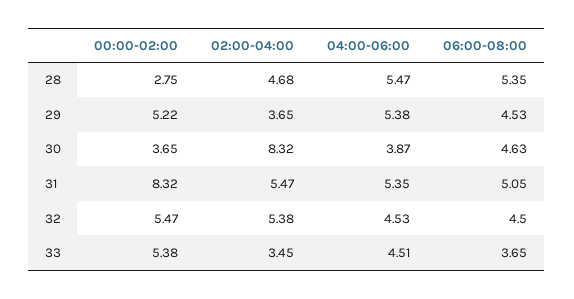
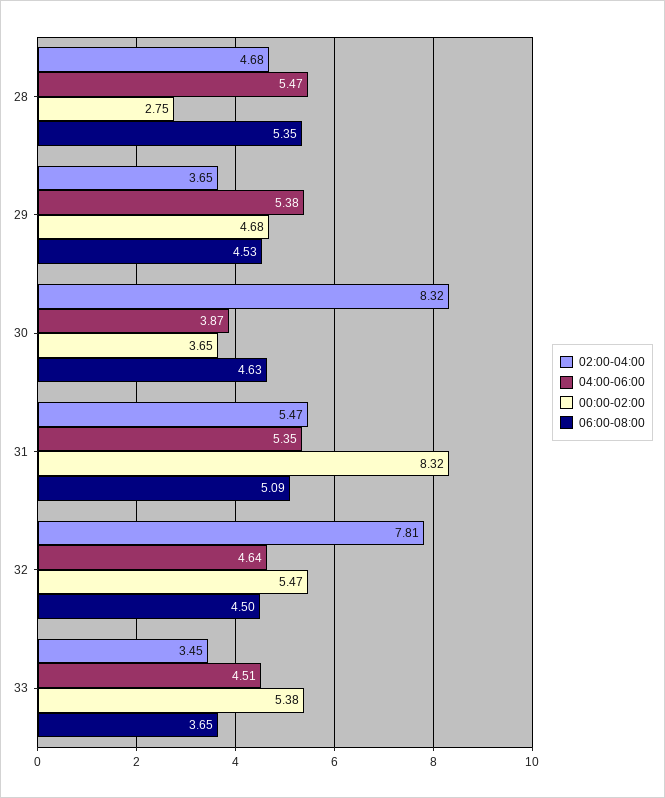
  {
    "00:00-02:00": {
      "28": 2.75,
-     "29": 5.22,
+     "29": 4.68,
      "30": 3.65,
      "31": 8.32,
      "32": 5.47,
      "33": 5.38
    },
    "02:00-04:00": {
      "28": 4.68,
      "29": 3.65,
      "30": 8.32,
      "31": 5.47,
-     "32": 5.38,
+     "32": 7.81,
      "33": 3.45
    },
    "04:00-06:00": {
      "28": 5.47,
      "29": 5.38,
      "30": 3.87,
      "31": 5.35,
-     "32": 4.53,
+     "32": 4.64,
      "33": 4.51
    },
    "06:00-08:00": {
      "28": 5.35,
      "29": 4.53,
      "30": 4.63,
-     "31": 5.05,
+     "31": 5.09,
      "32": 4.5,
      "33": 3.65
    }
  }

